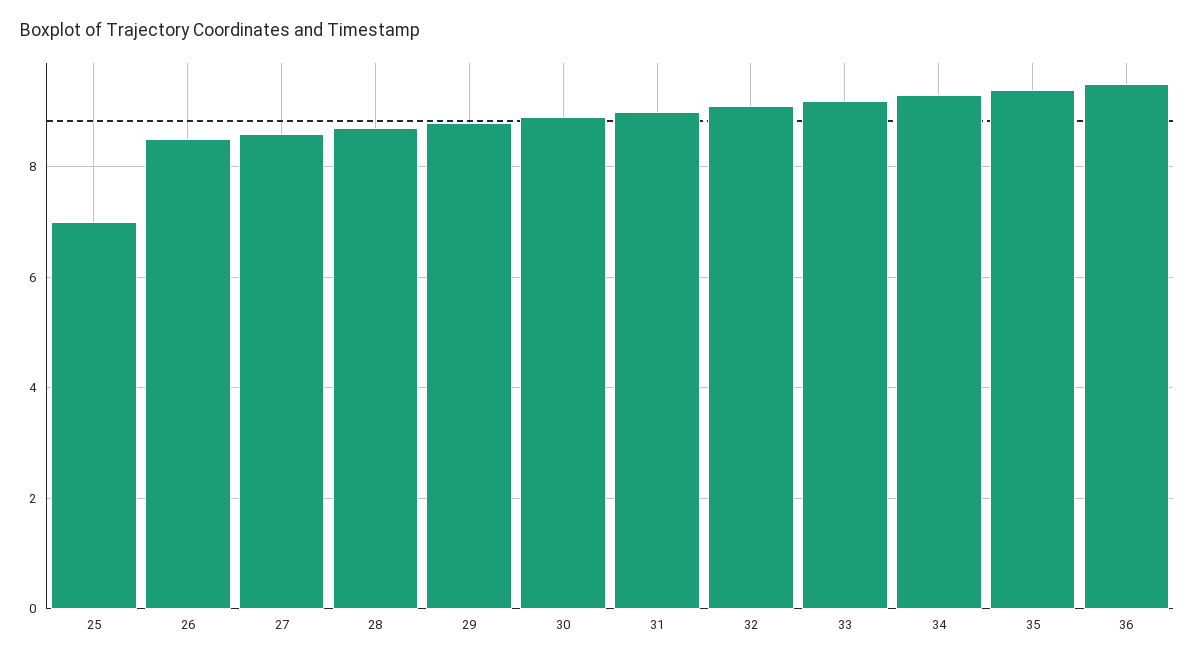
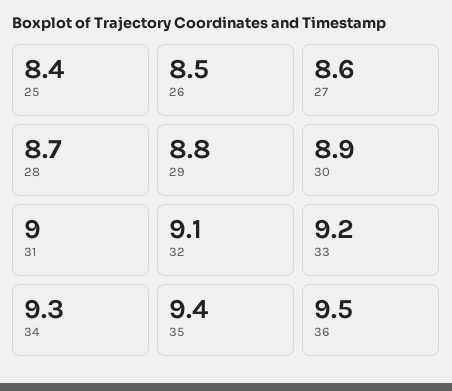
  {
-   "25": 7,
+   "25": 8.4,
    "26": 8.5,
    "27": 8.6,
    "28": 8.7,
    "29": 8.8,
    "30": 8.9,
    "31": 9,
    "32": 9.1,
    "33": 9.2,
    "34": 9.3,
    "35": 9.4,
    "36": 9.5
  }

